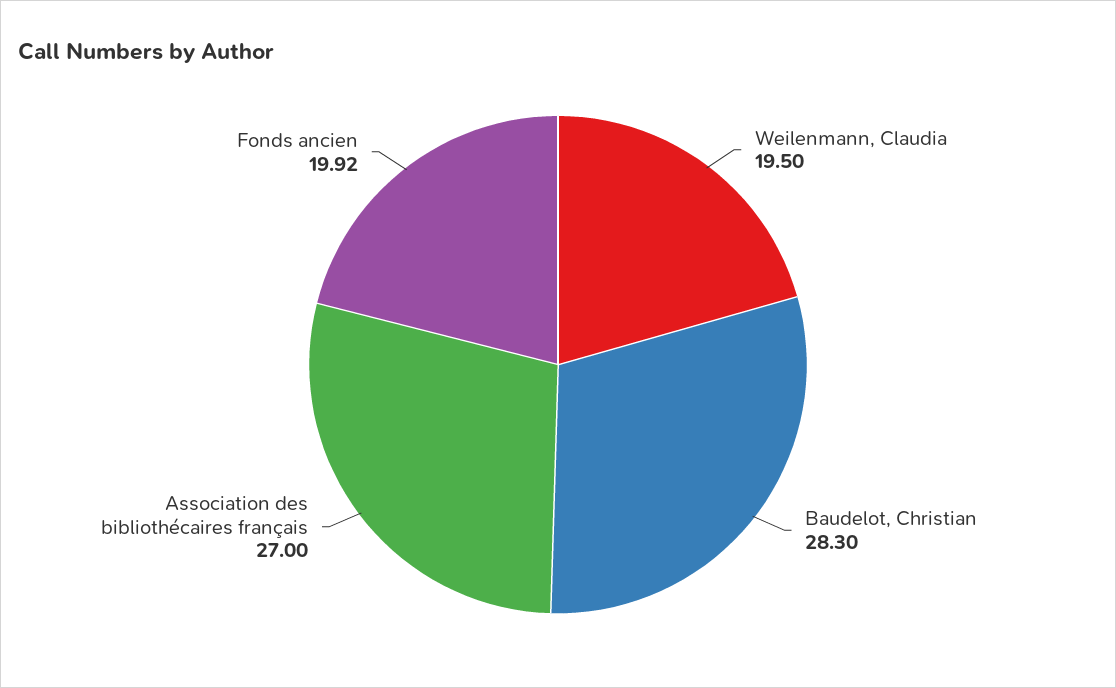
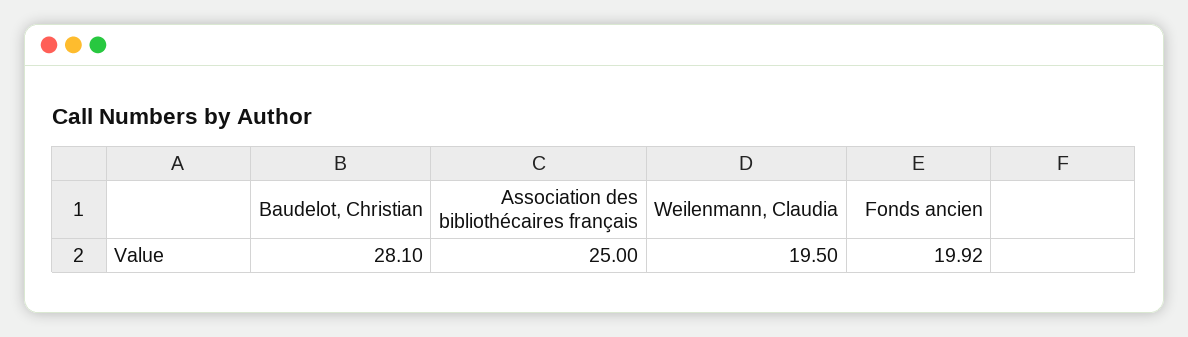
  {
    "Weilenmann, Claudia": 19.5,
-   "Baudelot, Christian": 28.3,
+   "Baudelot, Christian": 28.1,
-   "Association des bibliothécaires français": 27,
+   "Association des bibliothécaires français": 25,
    "Fonds ancien": 19.92
  }

